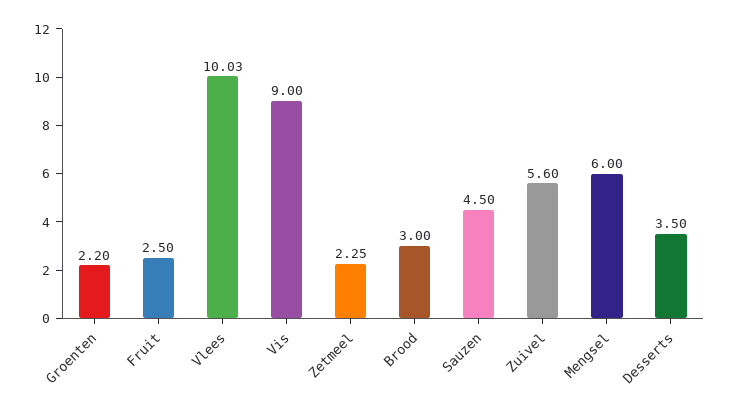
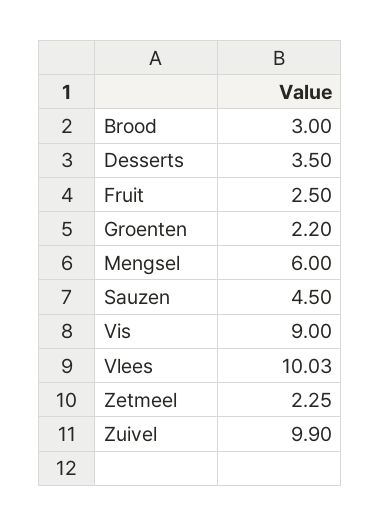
  {
    "Groenten": 2.2,
    "Fruit": 2.5,
    "Vlees": 10.03,
    "Vis": 9,
    "Zetmeel": 2.25,
    "Brood": 3,
    "Sauzen": 4.5,
-   "Zuivel": 5.6,
+   "Zuivel": 9.9,
    "Mengsel": 6,
    "Desserts": 3.5
  }

